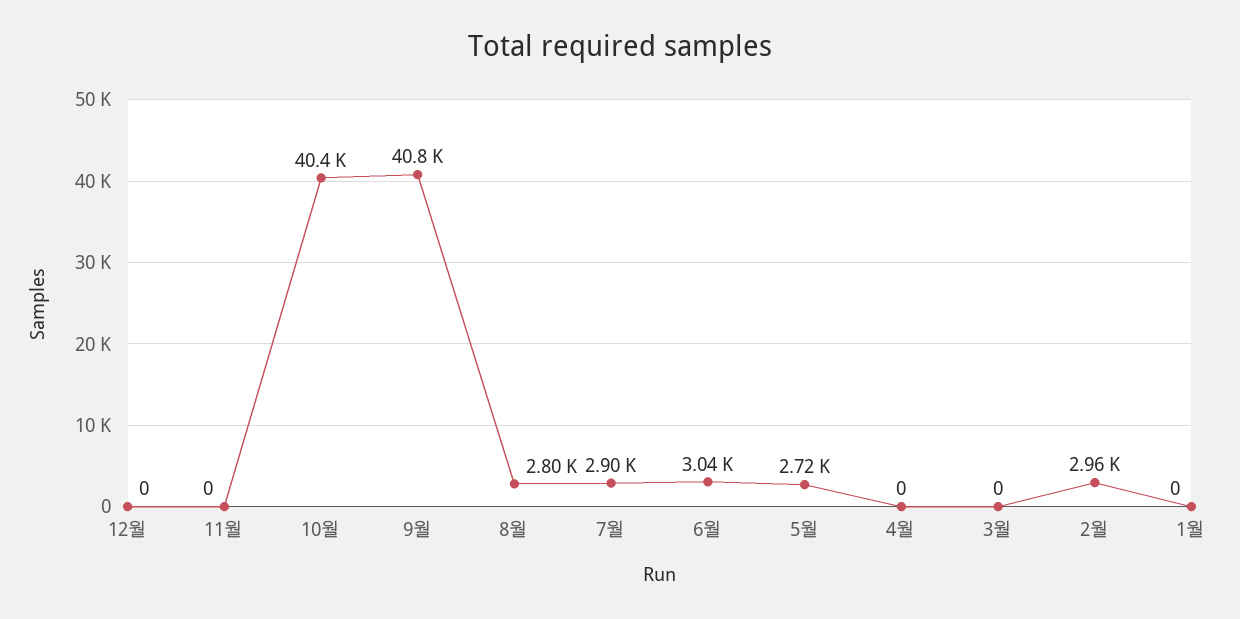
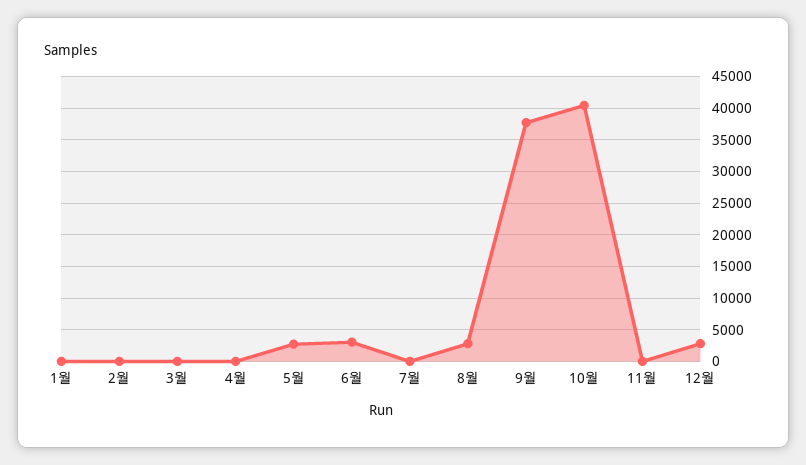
  {
-   "12월": 0,
+   "12월": 3000,
    "11월": 0,
    "10월": 40400,
-   "9월": 40800,
+   "9월": 38000,
    "8월": 2800,
-   "7월": 2900,
+   "7월": 0,
    "6월": 3040,
    "5월": 2720,
    "4월": 0,
    "3월": 0,
-   "2월": 2960,
+   "2월": 0,
    "1월": 0
  }

